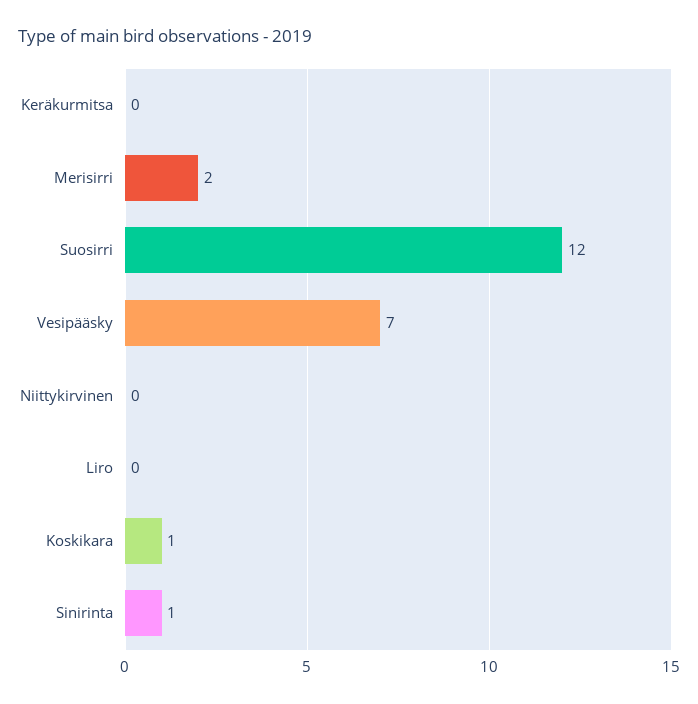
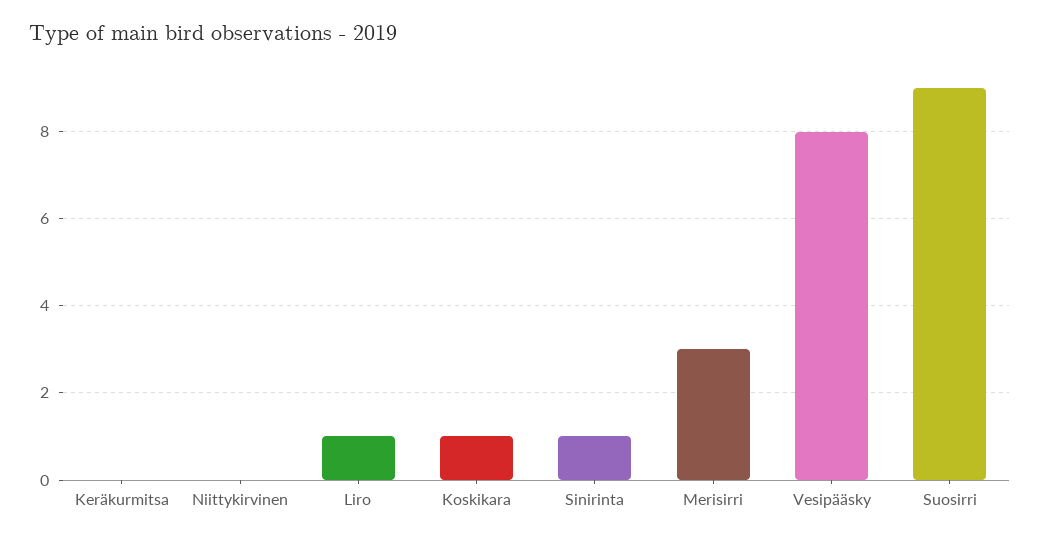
  {
    "Keräkurmitsa": 0,
-   "Merisirri": 2,
+   "Merisirri": 3,
-   "Suosirri": 12,
+   "Suosirri": 9,
-   "Vesipääsky": 7,
+   "Vesipääsky": 8,
    "Niittykirvinen": 0,
-   "Liro": 0,
+   "Liro": 1,
    "Koskikara": 1,
    "Sinirinta": 1
  }

